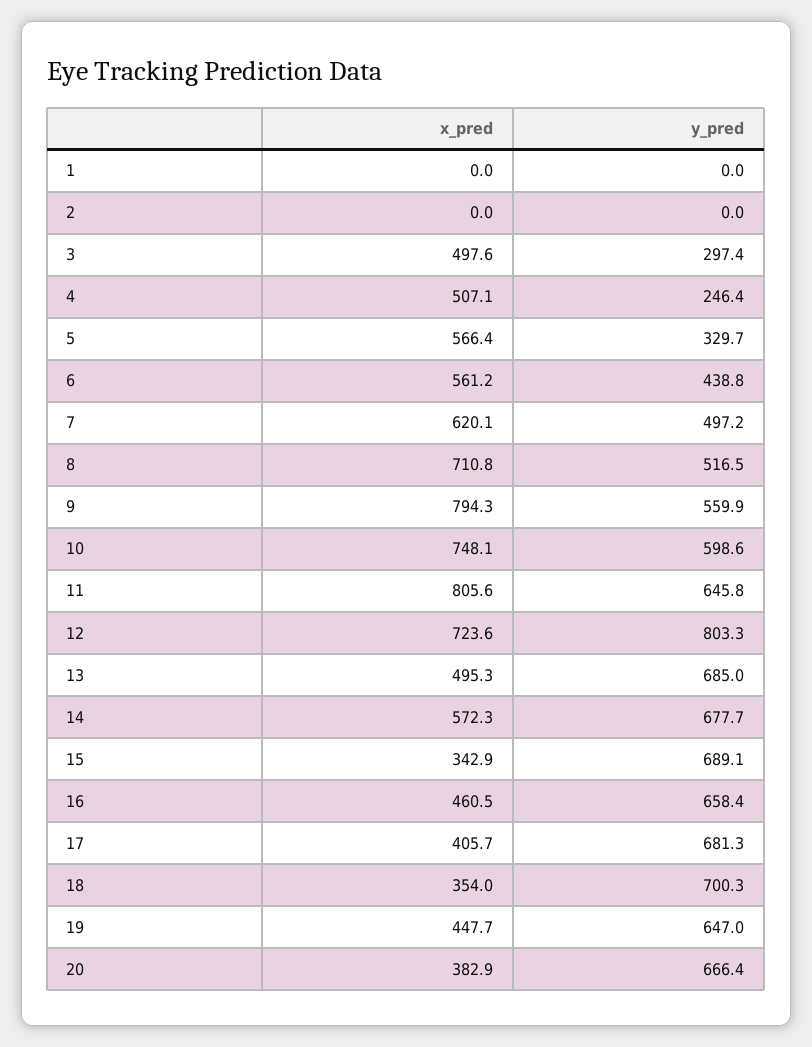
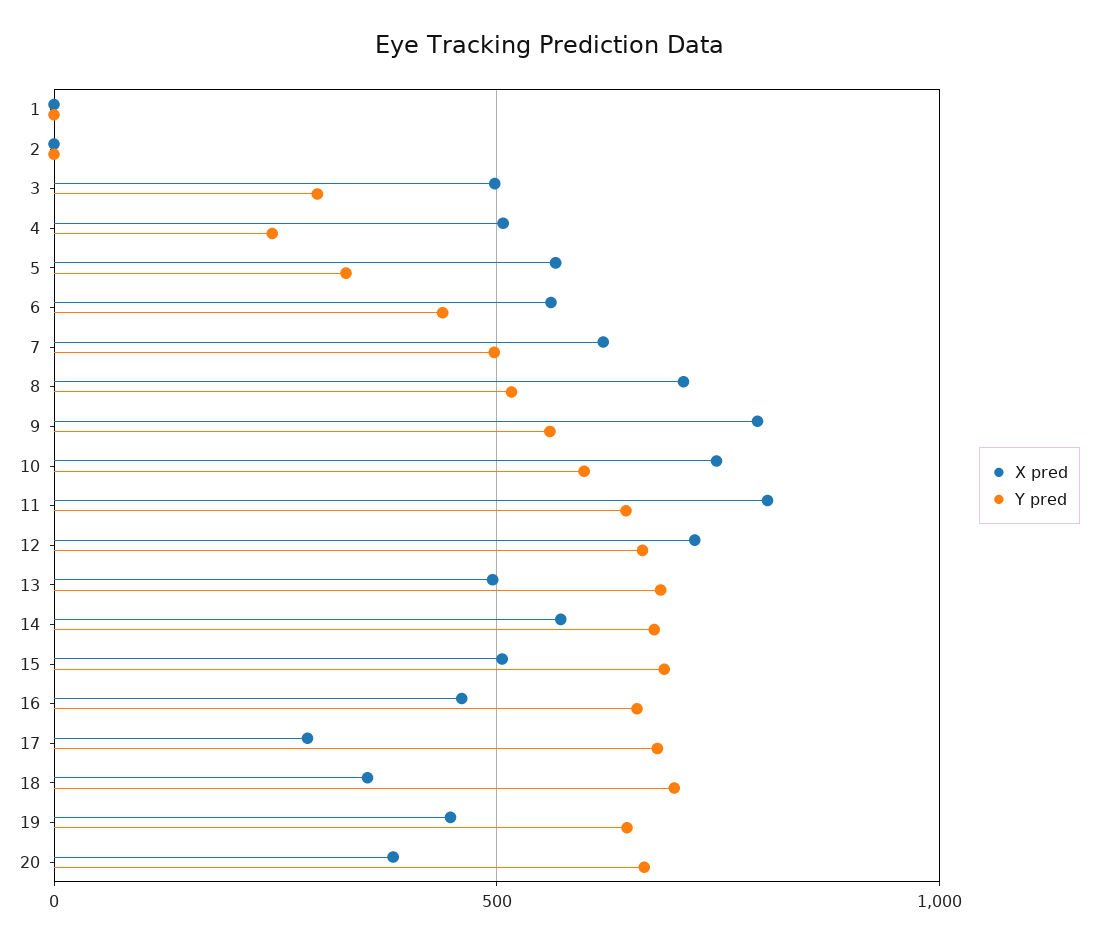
  {
    "x_pred": {
      "1": 0,
      "2": 0,
      "3": 497.6,
      "4": 507.1,
      "5": 566.4,
      "6": 561.2,
      "7": 620.1,
      "8": 710.8,
      "9": 794.3,
      "10": 748.1,
      "11": 805.6,
      "12": 723.6,
      "13": 495.3,
      "14": 572.3,
-     "15": 342.9,
+     "15": 500,
      "16": 460.5,
-     "17": 405.7,
+     "17": 300,
      "18": 354,
      "19": 447.7,
      "20": 382.9
    },
    "y_pred": {
      "1": 0,
      "2": 0,
      "3": 297.4,
      "4": 246.4,
      "5": 329.7,
      "6": 438.8,
      "7": 497.2,
      "8": 516.5,
      "9": 559.9,
      "10": 598.6,
      "11": 645.8,
-     "12": 803.3,
+     "12": 650,
      "13": 685,
      "14": 677.7,
      "15": 689.1,
      "16": 658.4,
      "17": 681.3,
      "18": 700.3,
      "19": 647,
      "20": 666.4
    }
  }

